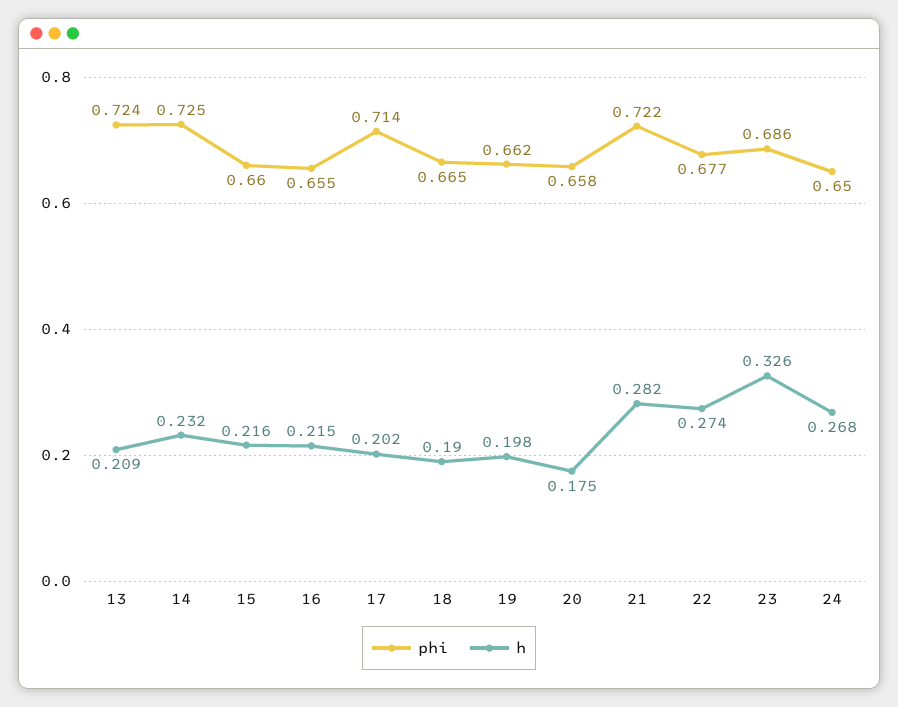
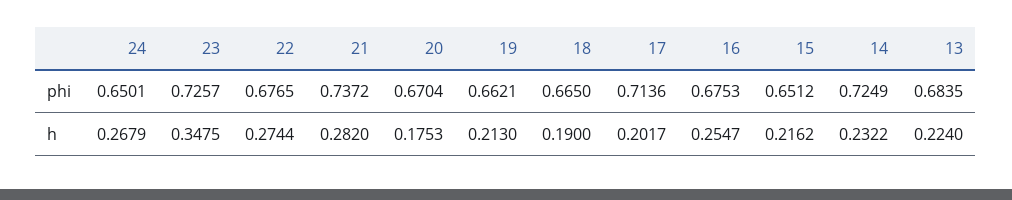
  {
    "phi": {
-     "13": 0.724,
+     "13": 0.6835,
      "14": 0.7249,
-     "15": 0.66,
+     "15": 0.6512,
-     "16": 0.655,
+     "16": 0.6753,
      "17": 0.7136,
      "18": 0.665,
      "19": 0.6621,
-     "20": 0.658,
+     "20": 0.6704,
-     "21": 0.722,
+     "21": 0.7372,
      "22": 0.6765,
-     "23": 0.686,
+     "23": 0.7257,
      "24": 0.6501
    },
    "h": {
-     "13": 0.209,
+     "13": 0.224,
      "14": 0.2322,
      "15": 0.2162,
-     "16": 0.215,
+     "16": 0.2547,
      "17": 0.2017,
      "18": 0.19,
-     "19": 0.198,
+     "19": 0.213,
      "20": 0.1753,
      "21": 0.282,
      "22": 0.2744,
-     "23": 0.326,
+     "23": 0.3475,
      "24": 0.2679
    }
  }

